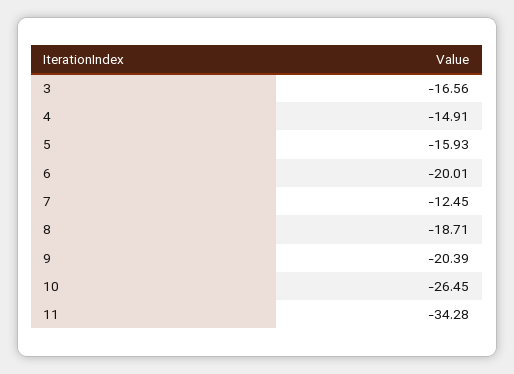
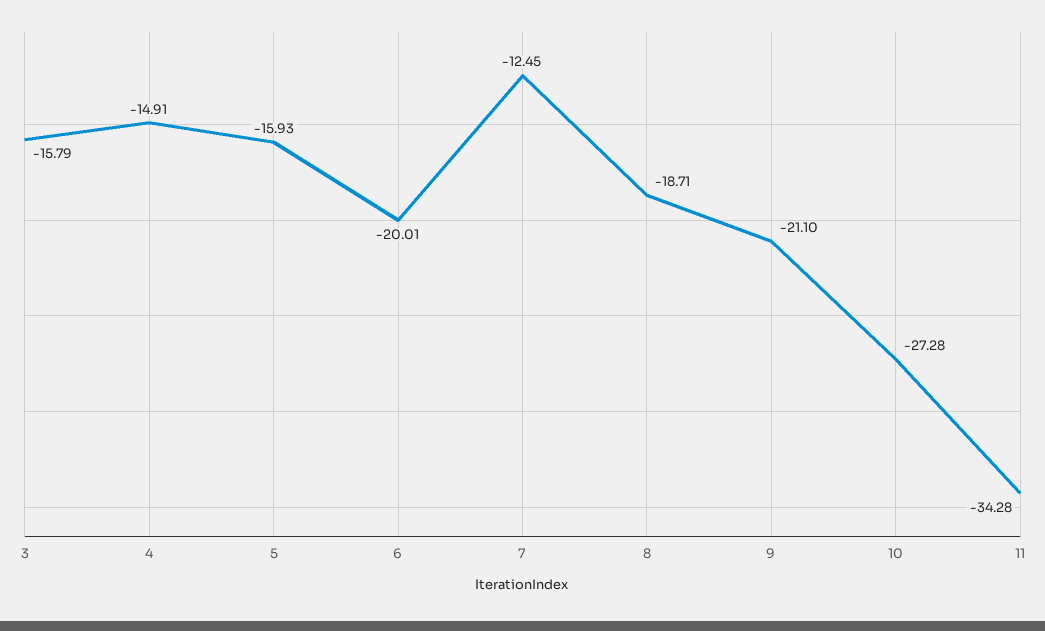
  {
-   "3": -16.56,
+   "3": -15.79,
    "4": -14.91,
    "5": -15.93,
    "6": -20.01,
    "7": -12.45,
    "8": -18.71,
-   "9": -20.39,
+   "9": -21.1,
-   "10": -26.45,
+   "10": -27.28,
    "11": -34.28
  }

